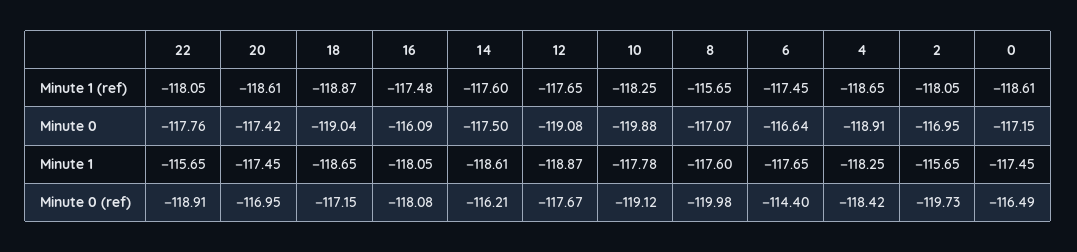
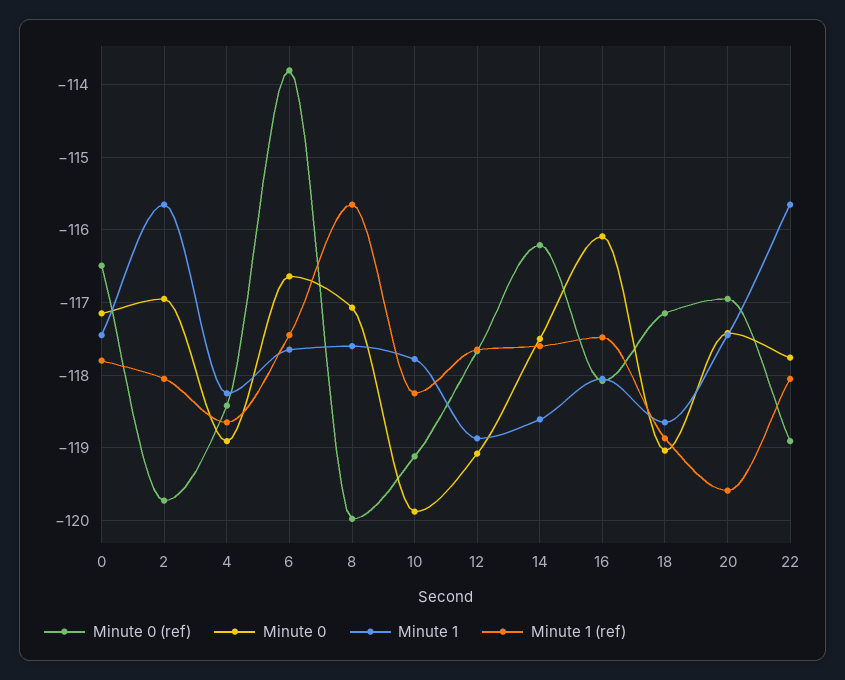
  {
    "Minute 1 (ref)": {
      "22": -118.05,
-     "20": -118.61,
+     "20": -119.6,
      "18": -118.87,
      "16": -117.48,
      "14": -117.6,
      "12": -117.65,
      "10": -118.25,
      "8": -115.65,
      "6": -117.45,
      "4": -118.65,
      "2": -118.05,
-     "0": -118.61
+     "0": -117.8
    },
    "Minute 0": {
      "22": -117.76,
      "20": -117.42,
      "18": -119.04,
      "16": -116.09,
      "14": -117.5,
      "12": -119.08,
      "10": -119.88,
      "8": -117.07,
      "6": -116.64,
      "4": -118.91,
      "2": -116.95,
      "0": -117.15
    },
    "Minute 1": {
      "22": -115.65,
      "20": -117.45,
      "18": -118.65,
      "16": -118.05,
      "14": -118.61,
      "12": -118.87,
      "10": -117.78,
      "8": -117.6,
      "6": -117.65,
      "4": -118.25,
      "2": -115.65,
      "0": -117.45
    },
    "Minute 0 (ref)": {
      "22": -118.91,
      "20": -116.95,
      "18": -117.15,
      "16": -118.08,
      "14": -116.21,
      "12": -117.67,
      "10": -119.12,
      "8": -119.98,
-     "6": -114.4,
+     "6": -113.8,
      "4": -118.42,
      "2": -119.73,
      "0": -116.49
    }
  }

